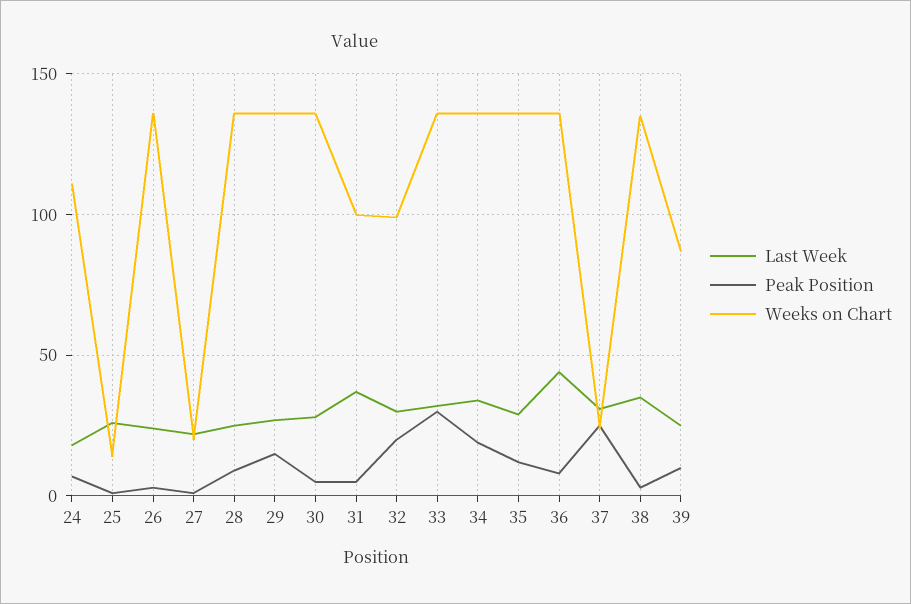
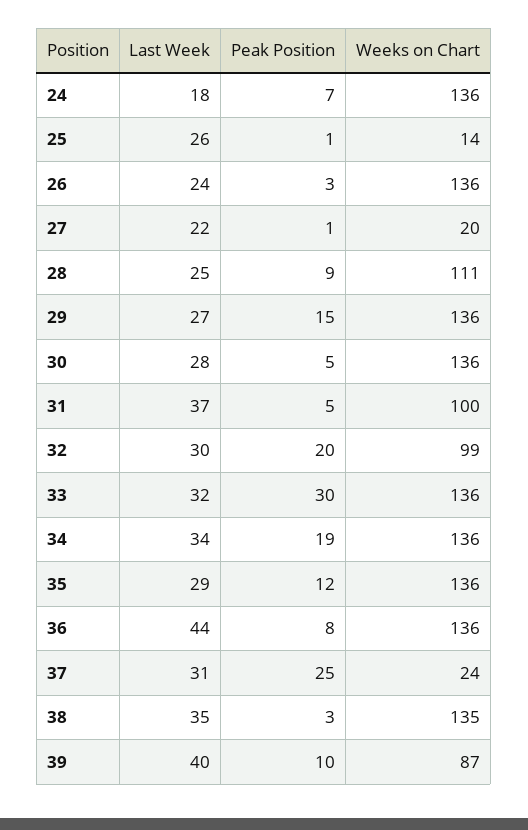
  {
    "Last Week": {
      "24": 18,
      "25": 26,
      "26": 24,
      "27": 22,
      "28": 25,
      "29": 27,
      "30": 28,
      "31": 37,
      "32": 30,
      "33": 32,
      "34": 34,
      "35": 29,
      "36": 44,
      "37": 31,
      "38": 35,
-     "39": 25
+     "39": 40
    },
    "Peak Position": {
      "24": 7,
      "25": 1,
      "26": 3,
      "27": 1,
      "28": 9,
      "29": 15,
      "30": 5,
      "31": 5,
      "32": 20,
      "33": 30,
      "34": 19,
      "35": 12,
      "36": 8,
      "37": 25,
      "38": 3,
      "39": 10
    },
    "Weeks on Chart": {
-     "24": 110,
+     "24": 136,
      "25": 14,
      "26": 136,
      "27": 20,
-     "28": 135,
+     "28": 111,
      "29": 136,
      "30": 136,
      "31": 100,
      "32": 99,
      "33": 136,
      "34": 136,
      "35": 136,
      "36": 136,
      "37": 24,
      "38": 135,
      "39": 87
    }
  }

